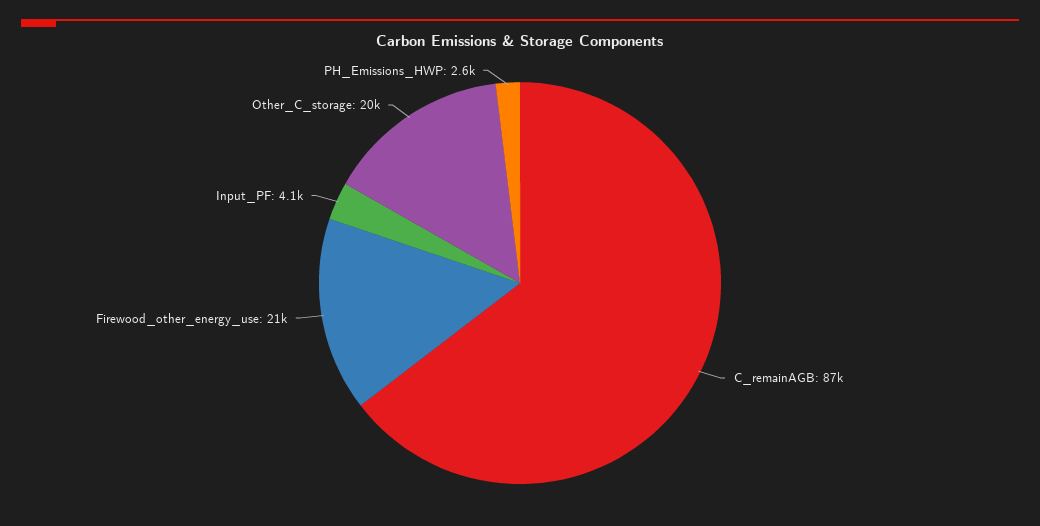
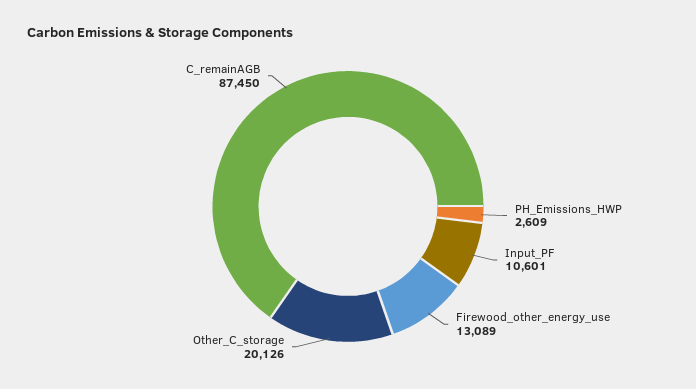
  {
    "C_remainAGB": 87450,
-   "Firewood_other_energy_use": 21000,
+   "Firewood_other_energy_use": 13089,
-   "Input_PF": 4100,
+   "Input_PF": 10601,
    "Other_C_storage": 20126,
    "PH_Emissions_HWP": 2609
  }

